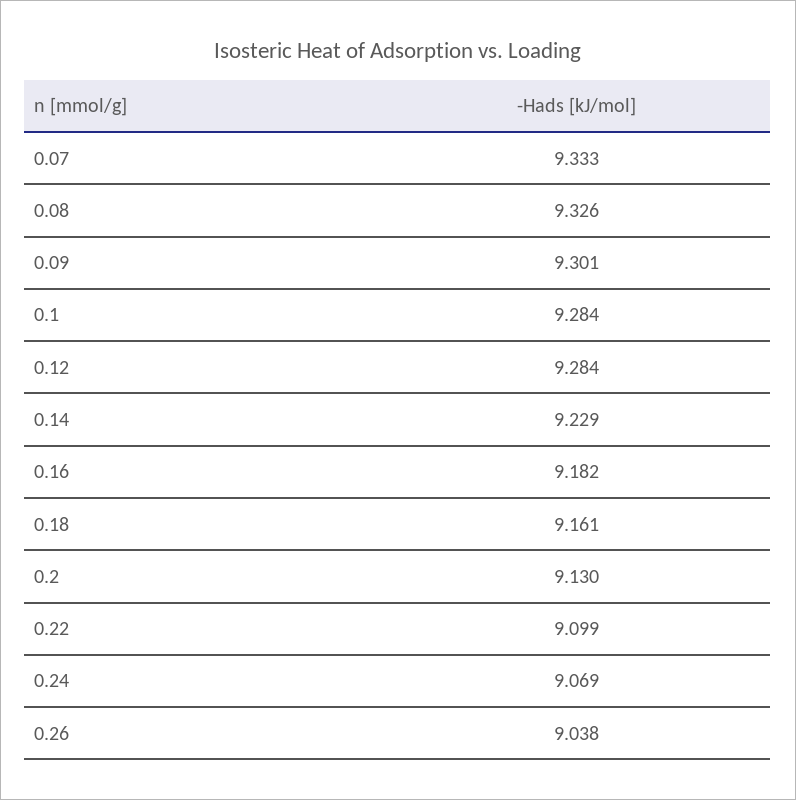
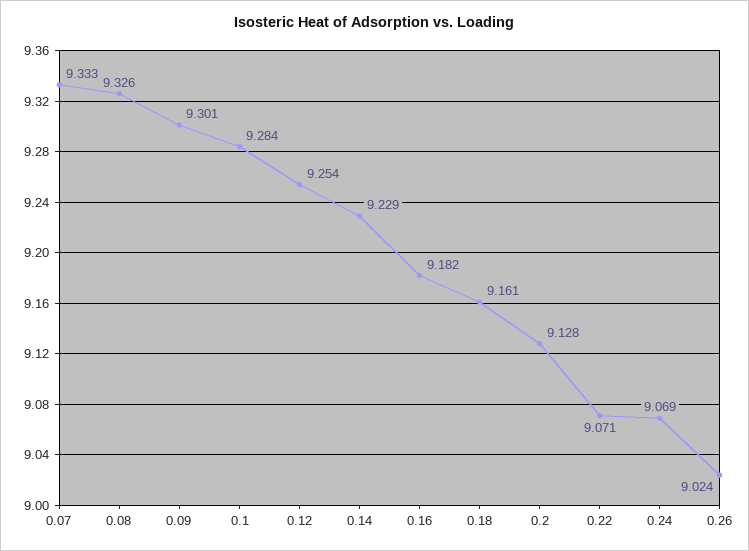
  {
    "0.07": 9.333,
    "0.08": 9.326,
    "0.09": 9.301,
    "0.1": 9.284,
-   "0.12": 9.284,
+   "0.12": 9.254,
    "0.14": 9.229,
    "0.16": 9.182,
    "0.18": 9.161,
-   "0.2": 9.13,
+   "0.2": 9.128,
-   "0.22": 9.099,
+   "0.22": 9.071,
    "0.24": 9.069,
-   "0.26": 9.038
+   "0.26": 9.024
  }

